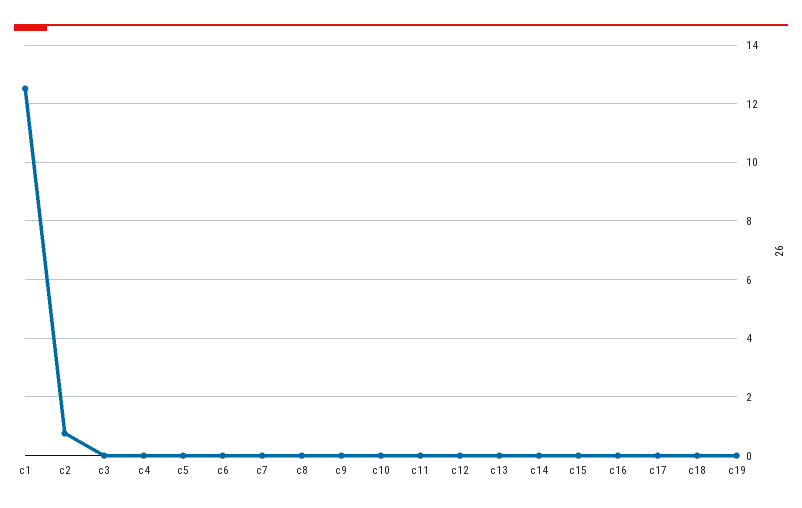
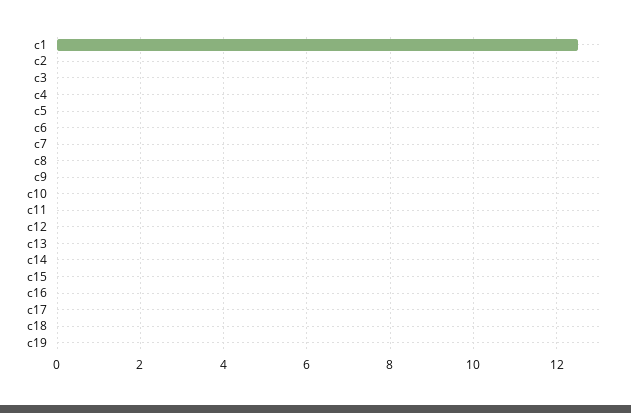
  {
    "c1": 12.6,
-   "c2": 0.75,
+   "c2": 0,
    "c3": 0,
    "c4": 0,
    "c5": 0,
    "c6": 0,
    "c7": 0,
    "c8": 0,
    "c9": 0,
    "c10": 0,
    "c11": 0,
    "c12": 0,
    "c13": 0,
    "c14": 0,
    "c15": 0,
    "c16": 0,
    "c17": 0,
    "c18": 0,
    "c19": 0
  }

